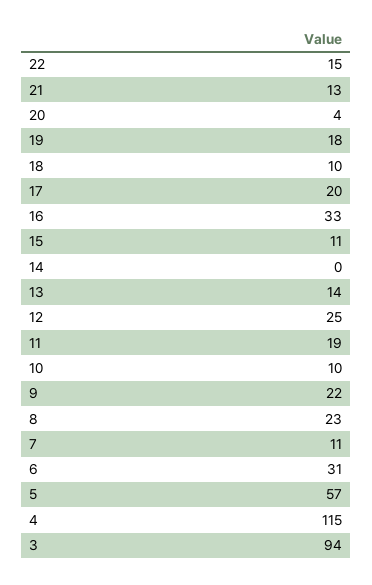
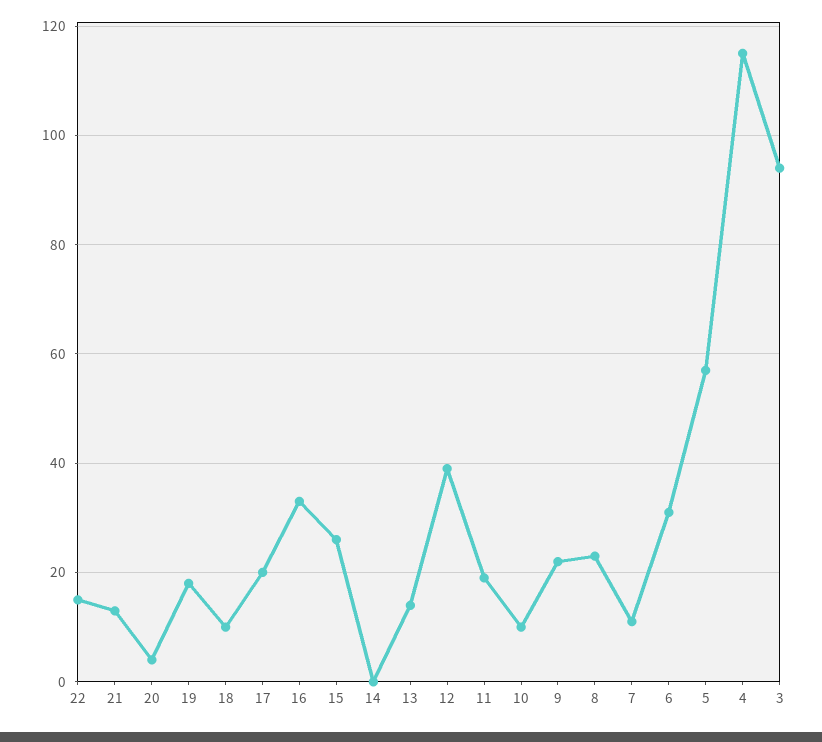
  {
    "22": 15,
    "21": 13,
    "20": 4,
    "19": 18,
    "18": 10,
    "17": 20,
    "16": 33,
-   "15": 11,
+   "15": 25,
    "14": 0,
    "13": 14,
-   "12": 25,
+   "12": 40,
    "11": 19,
    "10": 10,
    "9": 22,
    "8": 23,
    "7": 11,
    "6": 31,
    "5": 57,
    "4": 115,
    "3": 94
  }

